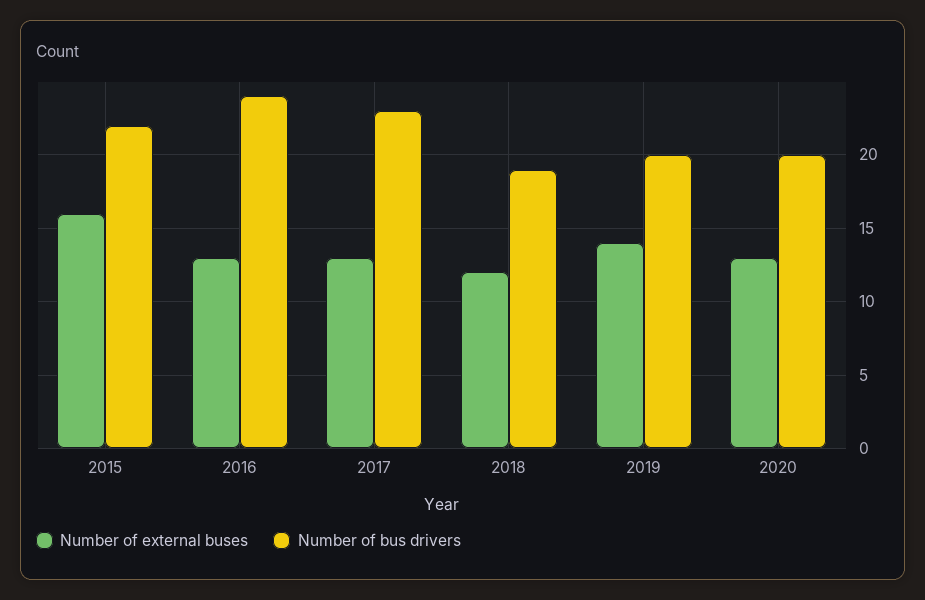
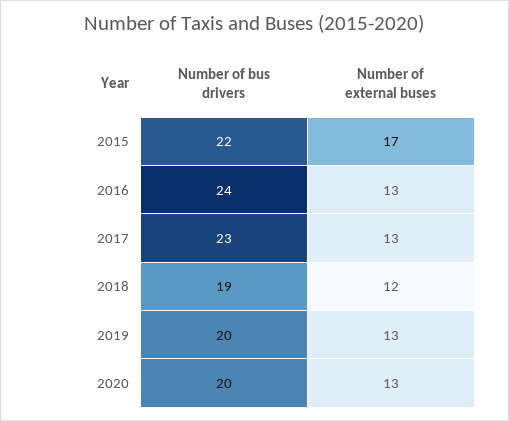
  {
    "Number of external buses": {
-     "2015": 16,
+     "2015": 17,
      "2016": 13,
      "2017": 13,
      "2018": 12,
-     "2019": 14,
+     "2019": 13,
      "2020": 13
    },
    "Number of bus drivers": {
      "2015": 22,
      "2016": 24,
      "2017": 23,
      "2018": 19,
      "2019": 20,
      "2020": 20
    }
  }

